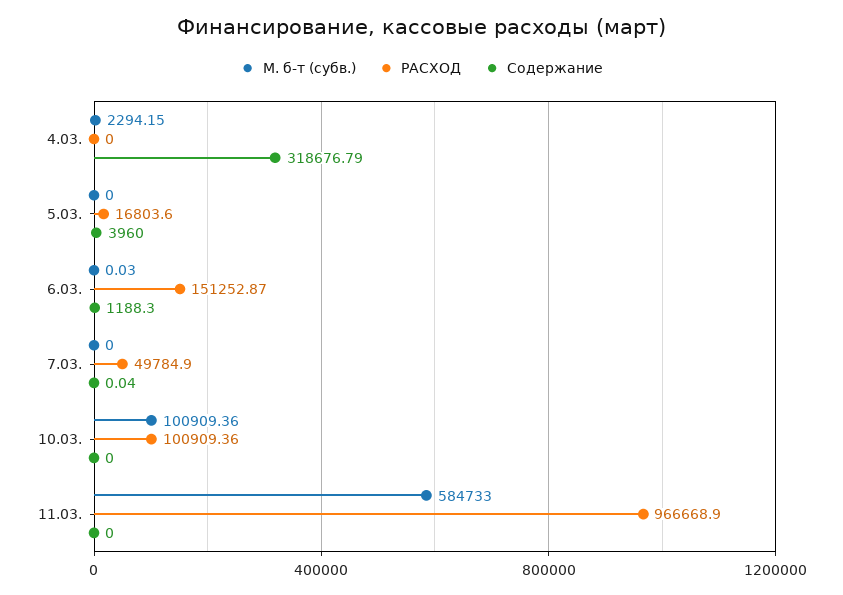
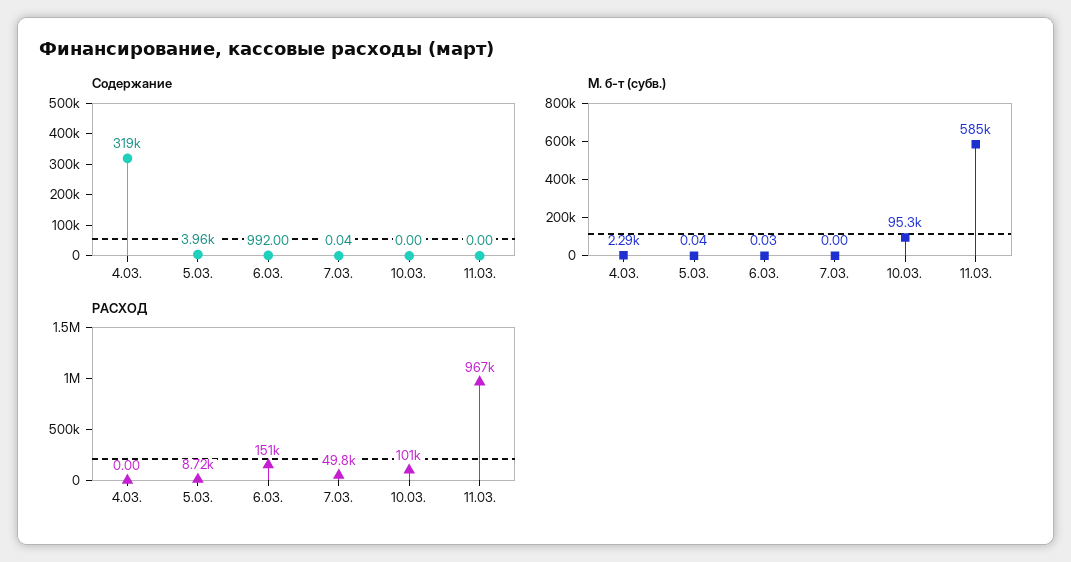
  {
    "М. б-т (субв.)": {
      "4.03.": 2294.15,
-     "5.03.": 0,
+     "5.03.": 0.04,
      "6.03.": 0.03,
      "7.03.": 0,
-     "10.03.": 100909.36,
+     "10.03.": 95300,
      "11.03.": 584733
    },
    "РАСХОД": {
      "4.03.": 0,
-     "5.03.": 16803.6,
+     "5.03.": 8720,
      "6.03.": 151252.87,
      "7.03.": 49784.9,
      "10.03.": 100909.36,
      "11.03.": 966668.9
    },
    "Содержание": {
      "4.03.": 318676.79,
      "5.03.": 3960,
-     "6.03.": 1188.3,
+     "6.03.": 992,
      "7.03.": 0.04,
      "10.03.": 0,
      "11.03.": 0
    }
  }

